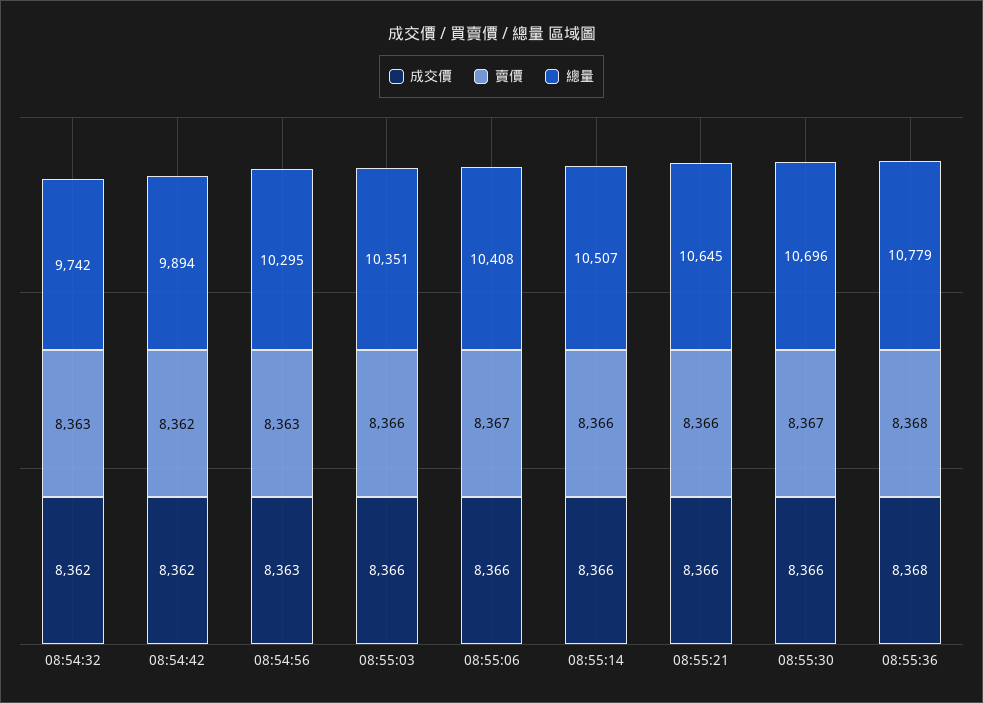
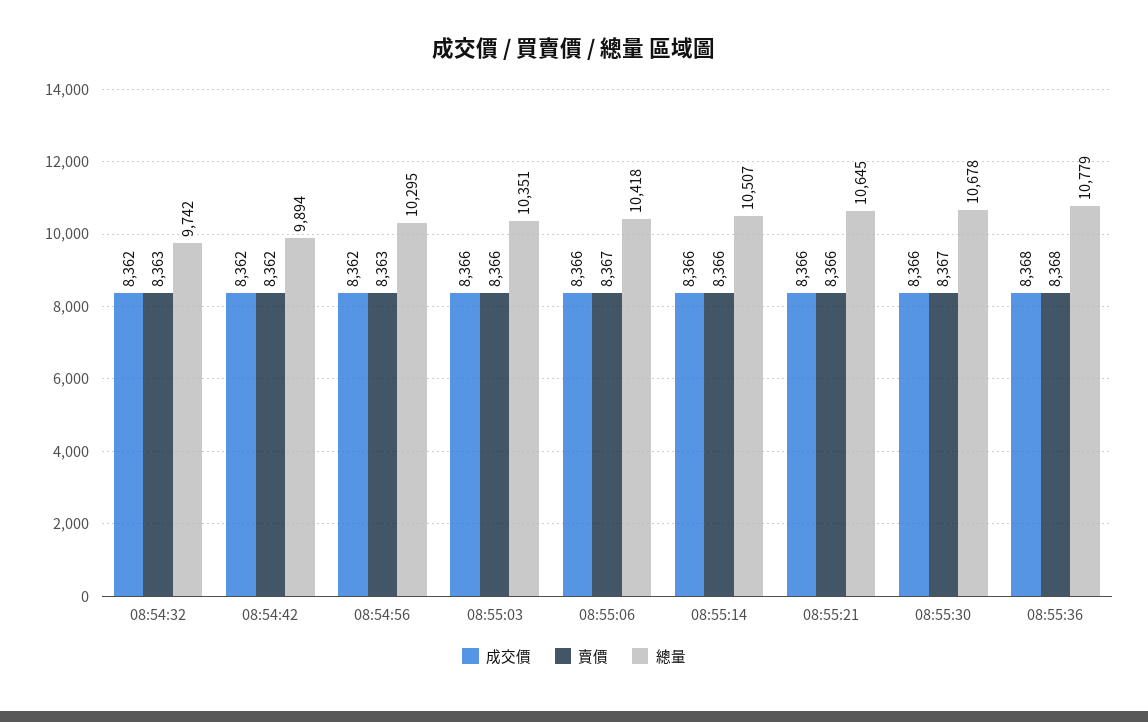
  {
    "成交價": {
      "08:54:32": 8362,
      "08:54:42": 8362,
-     "08:54:56": 8363,
+     "08:54:56": 8362,
      "08:55:03": 8366,
      "08:55:06": 8366,
      "08:55:14": 8366,
      "08:55:21": 8366,
      "08:55:30": 8366,
      "08:55:36": 8368
    },
    "賣價": {
      "08:54:32": 8363,
      "08:54:42": 8362,
      "08:54:56": 8363,
      "08:55:03": 8366,
      "08:55:06": 8367,
      "08:55:14": 8366,
      "08:55:21": 8366,
      "08:55:30": 8367,
      "08:55:36": 8368
    },
    "總量": {
      "08:54:32": 9742,
      "08:54:42": 9894,
      "08:54:56": 10295,
      "08:55:03": 10351,
-     "08:55:06": 10408,
+     "08:55:06": 10418,
      "08:55:14": 10507,
      "08:55:21": 10645,
-     "08:55:30": 10696,
+     "08:55:30": 10678,
      "08:55:36": 10779
    }
  }

